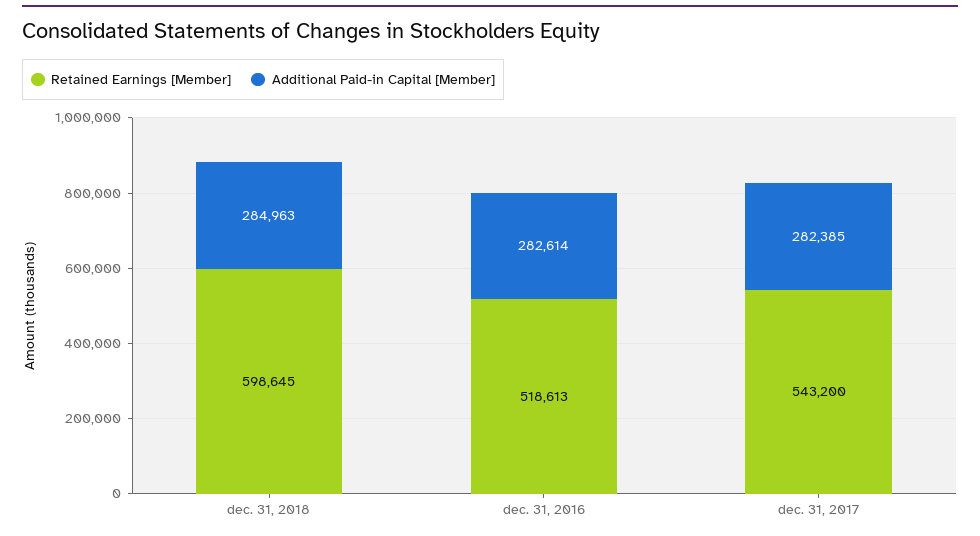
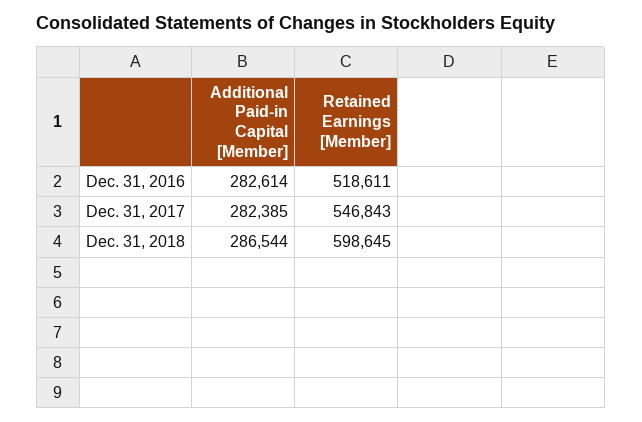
  {
    "Retained Earnings [Member]": {
      "dec. 31, 2018": 598645,
-     "dec. 31, 2016": 518613,
+     "dec. 31, 2016": 518611,
-     "dec. 31, 2017": 543200
+     "dec. 31, 2017": 546843
    },
    "Additional Paid-in Capital [Member]": {
-     "dec. 31, 2018": 284963,
+     "dec. 31, 2018": 286544,
      "dec. 31, 2016": 282614,
      "dec. 31, 2017": 282385
    }
  }

